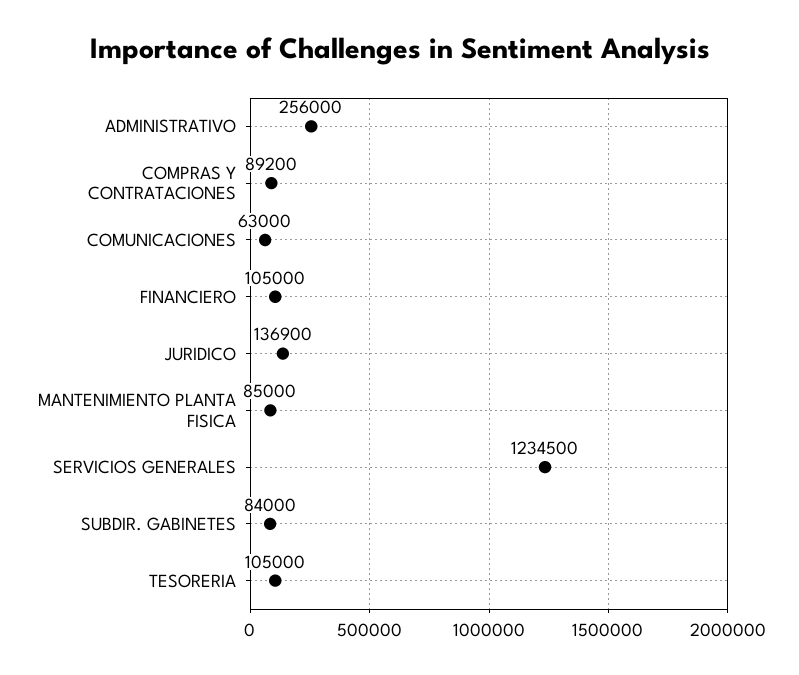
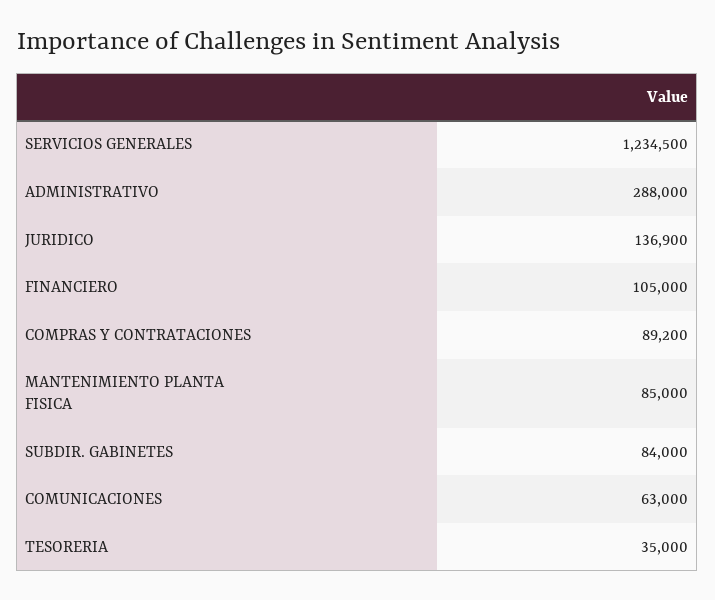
  {
-   "ADMINISTRATIVO": 256000,
+   "ADMINISTRATIVO": 288000,
    "COMPRAS Y CONTRATACIONES": 89200,
    "COMUNICACIONES": 63000,
    "FINANCIERO": 105000,
    "JURIDICO": 136900,
    "MANTENIMIENTO PLANTA FISICA": 85000,
    "SERVICIOS GENERALES": 1234500,
    "SUBDIR. GABINETES": 84000,
-   "TESORERIA": 105000
+   "TESORERIA": 35000
  }

